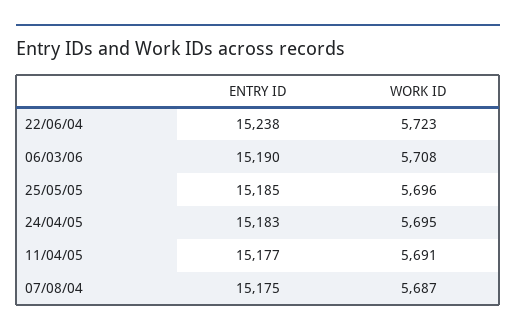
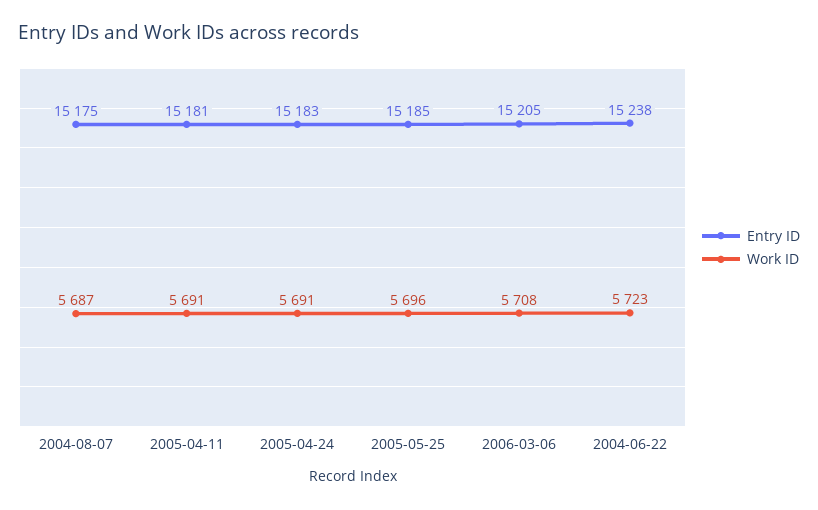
  {
    "ENTRY ID": {
      "22/06/04": 15238,
-     "06/03/06": 15190,
+     "06/03/06": 15205,
      "25/05/05": 15185,
      "24/04/05": 15183,
-     "11/04/05": 15177,
+     "11/04/05": 15181,
      "07/08/04": 15175
    },
    "WORK ID": {
      "22/06/04": 5723,
      "06/03/06": 5708,
      "25/05/05": 5696,
-     "24/04/05": 5695,
+     "24/04/05": 5691,
      "11/04/05": 5691,
      "07/08/04": 5687
    }
  }

